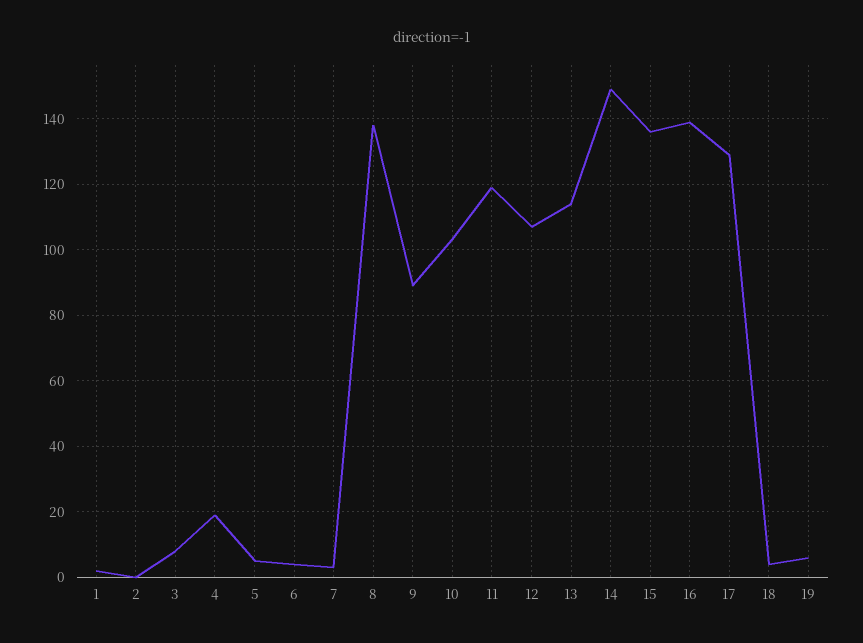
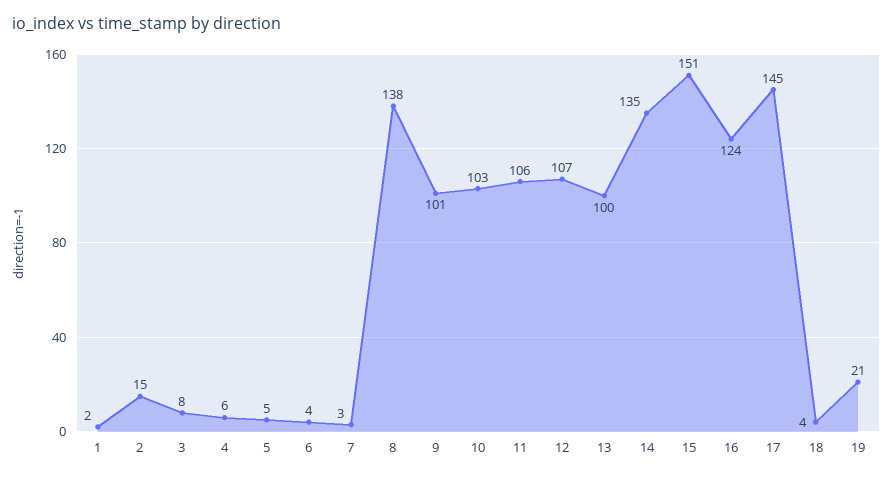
  {
    "1": 2,
-   "2": 0,
+   "2": 15,
    "3": 8,
-   "4": 20,
+   "4": 6,
    "5": 5,
    "6": 4,
    "7": 3,
    "8": 138,
-   "9": 90,
+   "9": 101,
    "10": 103,
-   "11": 120,
+   "11": 106,
    "12": 107,
-   "13": 115,
+   "13": 100,
-   "14": 150,
+   "14": 135,
-   "15": 135,
+   "15": 151,
-   "16": 140,
+   "16": 124,
-   "17": 130,
+   "17": 145,
    "18": 4,
-   "19": 5
+   "19": 21
  }

